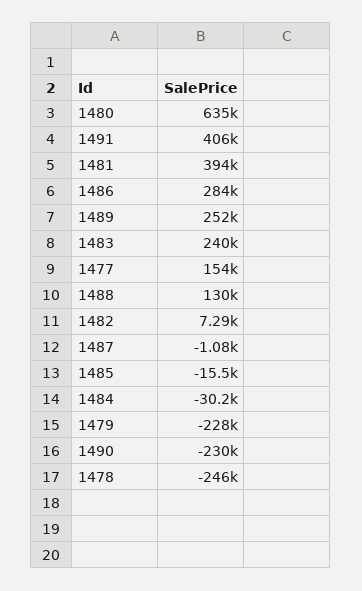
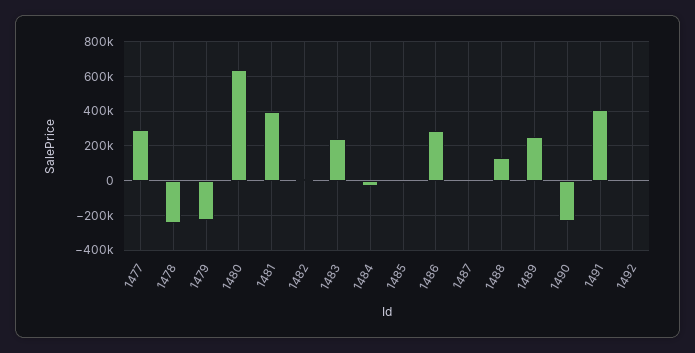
  {
    "1480": 635000,
    "1491": 406000,
    "1481": 394000,
    "1486": 284000,
    "1489": 252000,
    "1483": 240000,
-   "1477": 154000,
+   "1477": 300000,
    "1488": 130000,
    "1482": 7290,
    "1487": -1080,
    "1485": -15500,
    "1484": -30200,
    "1479": -228000,
    "1490": -230000,
-   "1478": -246000
+   "1478": -246000,
+   "1492": 0
  }

